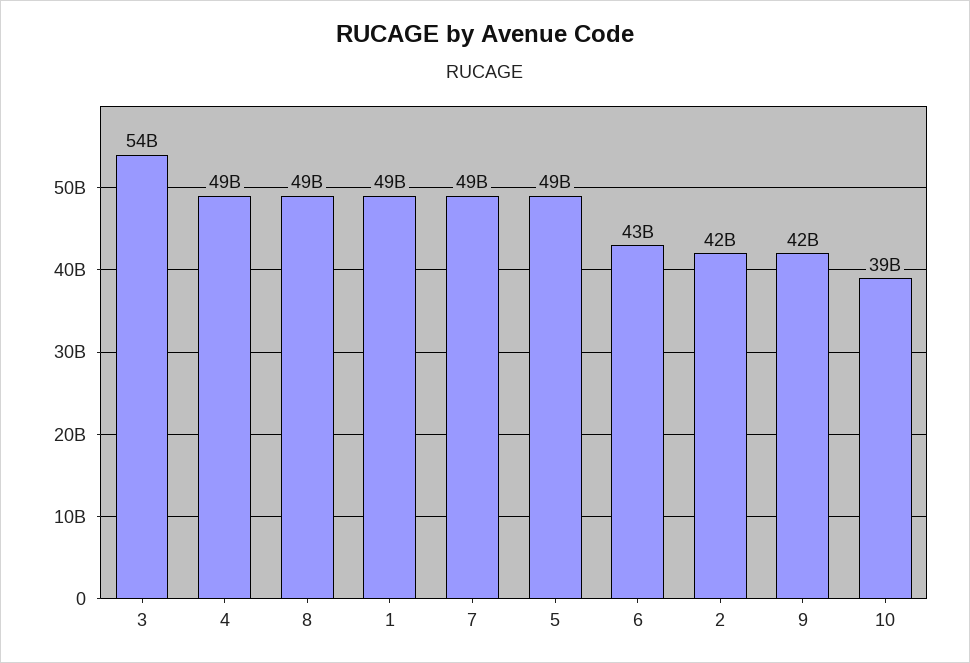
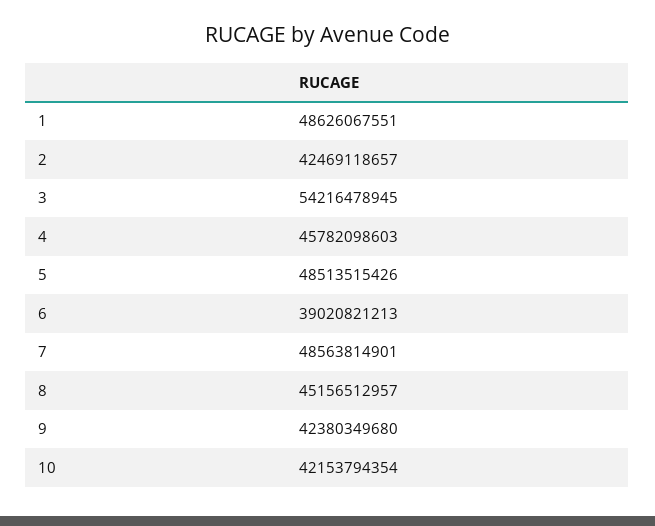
  {
    "3": 54216478945,
-   "4": 49000000000,
+   "4": 45782098603,
-   "8": 49000000000,
+   "8": 45156512957,
    "1": 48626067551,
    "7": 48563814901,
    "5": 48513515426,
-   "6": 43000000000,
+   "6": 39020821213,
    "2": 42469118657,
    "9": 42380349680,
-   "10": 39000000000
+   "10": 42153794354
  }

